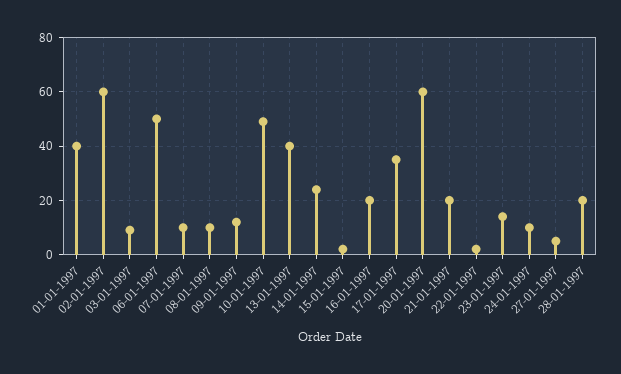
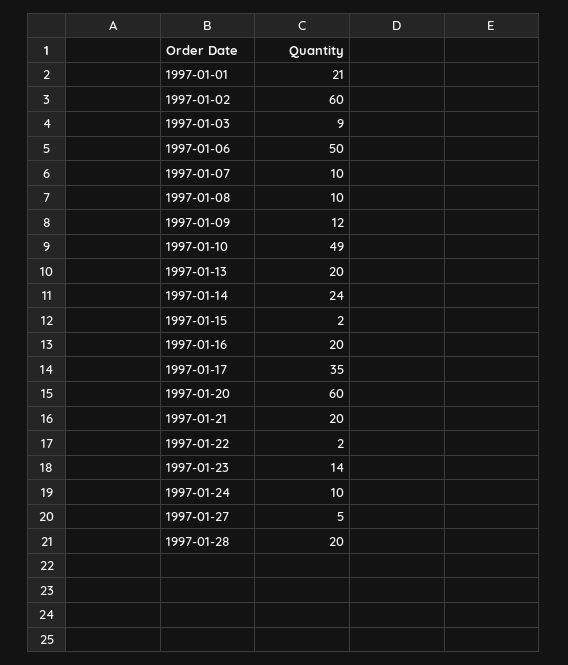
  {
-   "01-01-1997": 40,
+   "01-01-1997": 21,
    "02-01-1997": 60,
    "03-01-1997": 9,
    "06-01-1997": 50,
    "07-01-1997": 10,
    "08-01-1997": 10,
    "09-01-1997": 12,
    "10-01-1997": 49,
-   "13-01-1997": 40,
+   "13-01-1997": 20,
    "14-01-1997": 24,
    "15-01-1997": 2,
    "16-01-1997": 20,
    "17-01-1997": 35,
    "20-01-1997": 60,
    "21-01-1997": 20,
    "22-01-1997": 2,
    "23-01-1997": 14,
    "24-01-1997": 10,
    "27-01-1997": 5,
    "28-01-1997": 20
  }

